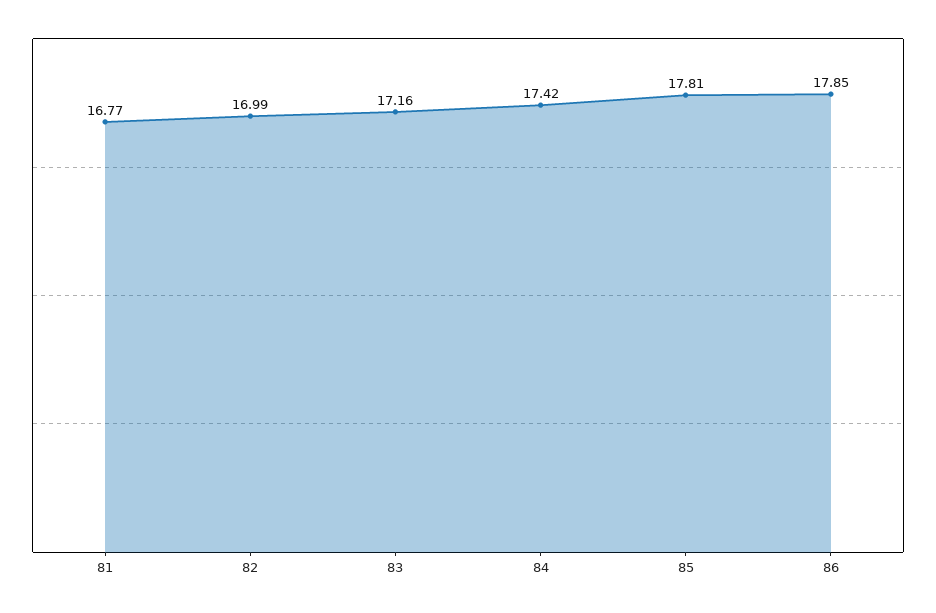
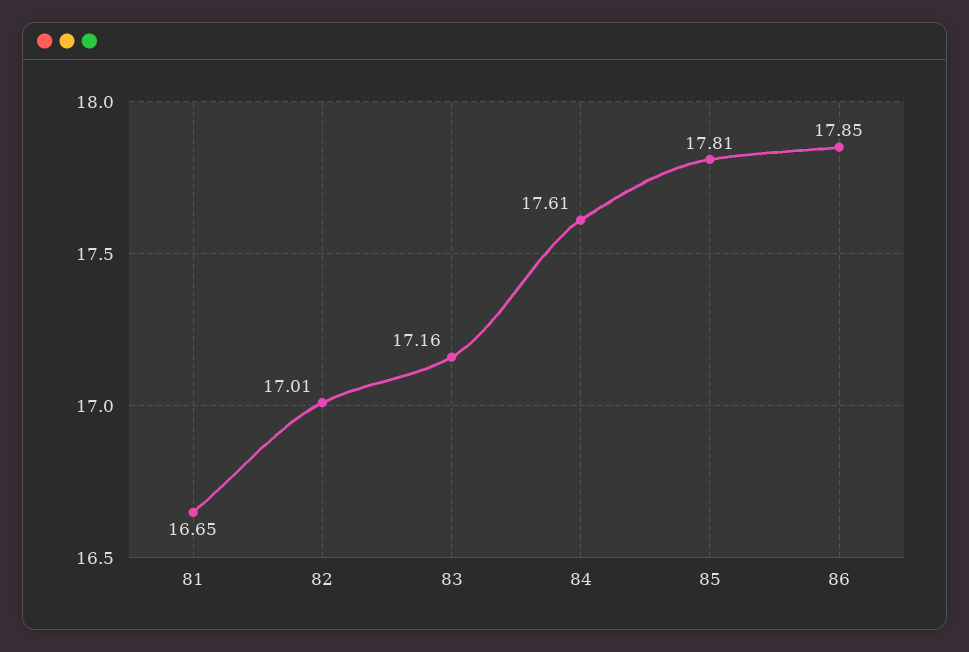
  {
-   "81": 16.77,
+   "81": 16.65,
-   "82": 16.99,
+   "82": 17.01,
    "83": 17.16,
-   "84": 17.42,
+   "84": 17.61,
    "85": 17.81,
    "86": 17.85
  }

